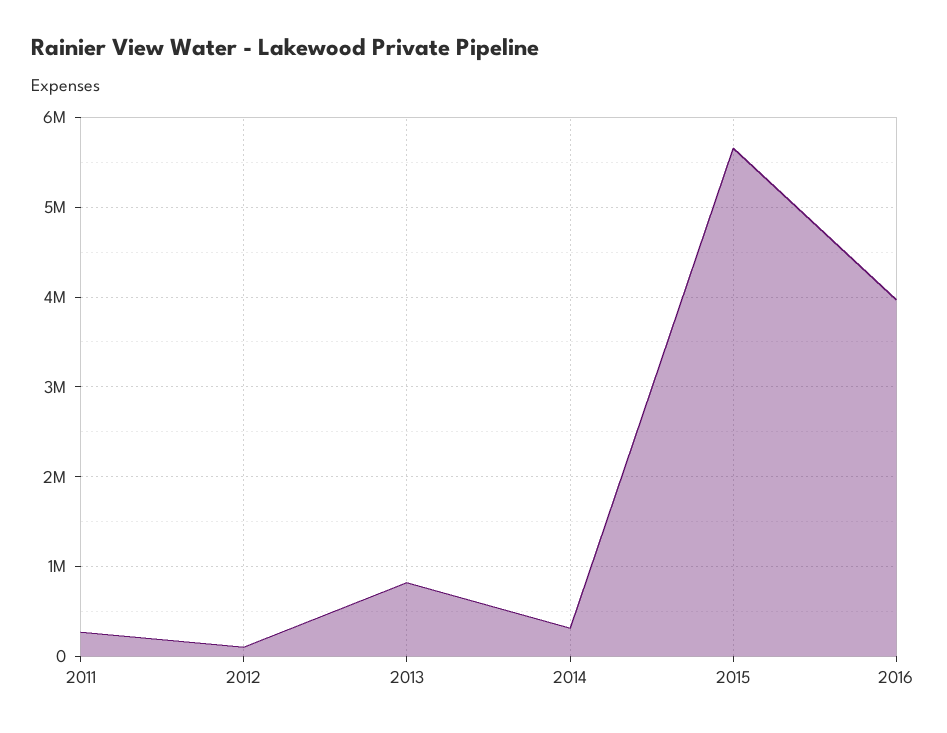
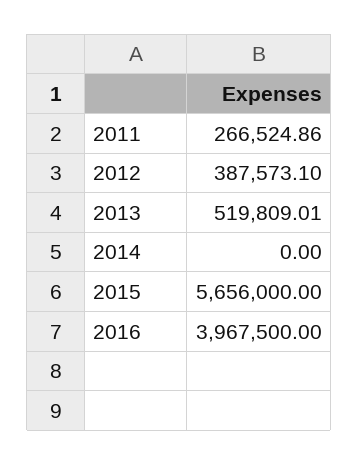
  {
    "2011": 266524.86,
-   "2012": 100000,
+   "2012": 387573.1,
-   "2013": 800000,
+   "2013": 519809.01,
-   "2014": 300000,
+   "2014": 0,
    "2015": 5656000,
    "2016": 3967500
  }

